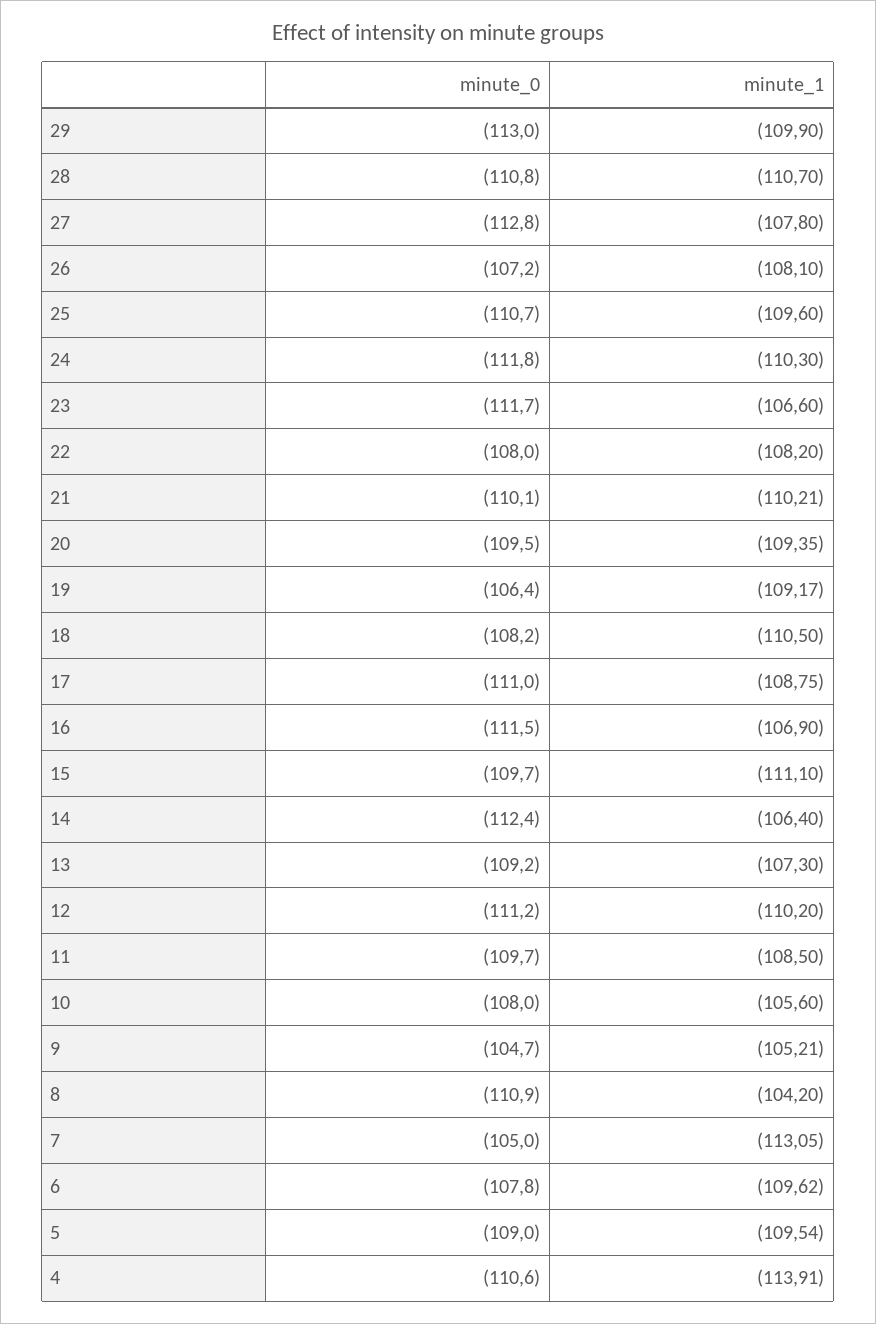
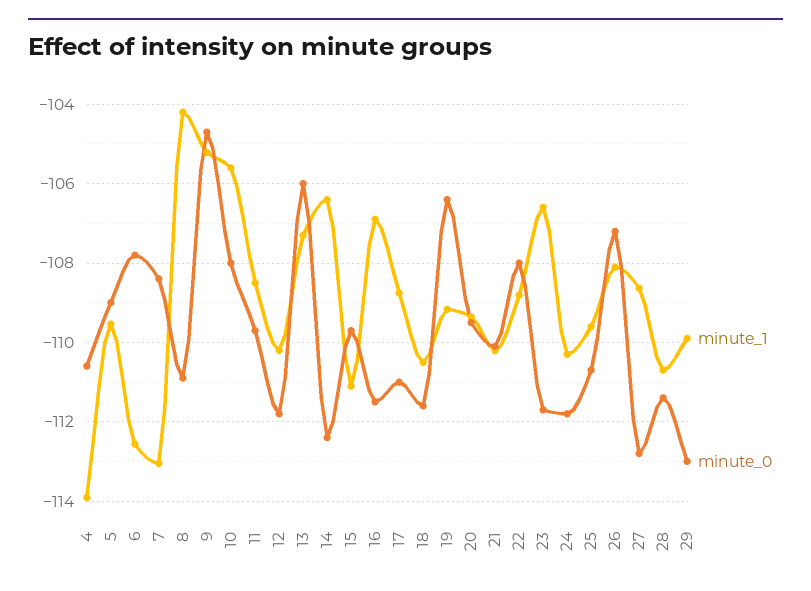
  {
    "minute_0": {
      "29": -113,
-     "28": -110.8,
+     "28": -111.4,
      "27": -112.8,
      "26": -107.2,
      "25": -110.7,
      "24": -111.8,
      "23": -111.7,
      "22": -108,
      "21": -110.1,
      "20": -109.5,
      "19": -106.4,
-     "18": -108.2,
+     "18": -111.6,
      "17": -111,
      "16": -111.5,
      "15": -109.7,
      "14": -112.4,
-     "13": -109.2,
+     "13": -106,
-     "12": -111.2,
+     "12": -111.8,
      "11": -109.7,
      "10": -108,
      "9": -104.7,
      "8": -110.9,
-     "7": -105,
+     "7": -108.4,
      "6": -107.8,
      "5": -109,
      "4": -110.6
    },
    "minute_1": {
      "29": -109.9,
      "28": -110.7,
-     "27": -107.8,
+     "27": -108.6,
      "26": -108.1,
      "25": -109.6,
      "24": -110.3,
      "23": -106.6,
-     "22": -108.2,
+     "22": -108.8,
      "21": -110.21,
      "20": -109.35,
      "19": -109.17,
      "18": -110.5,
      "17": -108.75,
      "16": -106.9,
      "15": -111.1,
      "14": -106.4,
      "13": -107.3,
      "12": -110.2,
      "11": -108.5,
      "10": -105.6,
      "9": -105.21,
      "8": -104.2,
      "7": -113.05,
-     "6": -109.62,
+     "6": -112.6,
      "5": -109.54,
      "4": -113.91
    }
  }

